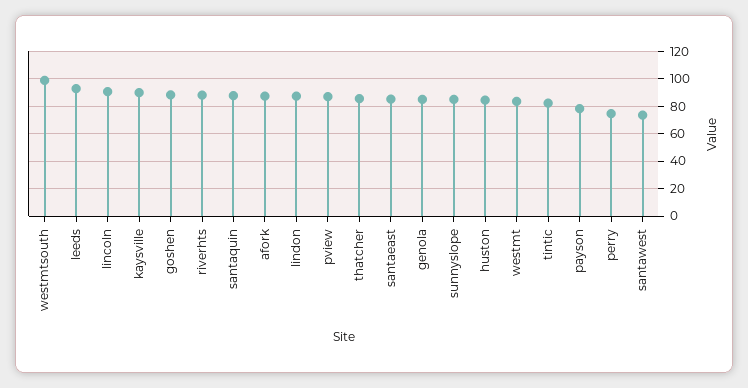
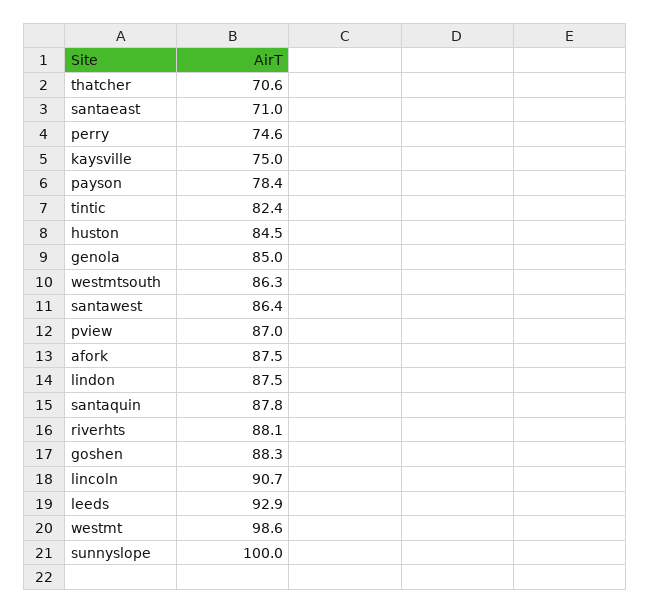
  {
-   "westmtsouth": 100,
+   "westmtsouth": 86.3,
    "leeds": 92.9,
    "lincoln": 90.7,
-   "kaysville": 90,
+   "kaysville": 75,
    "goshen": 88.3,
    "riverhts": 88.1,
    "santaquin": 87.8,
    "afork": 87.5,
    "lindon": 87.5,
    "pview": 87,
-   "thatcher": 85,
+   "thatcher": 70.6,
-   "santaeast": 85,
+   "santaeast": 71,
    "genola": 85,
-   "sunnyslope": 85,
+   "sunnyslope": 100,
    "huston": 84.5,
-   "westmt": 85,
+   "westmt": 98.6,
    "tintic": 82.4,
    "payson": 78.4,
    "perry": 74.6,
-   "santawest": 75
+   "santawest": 86.4
  }

